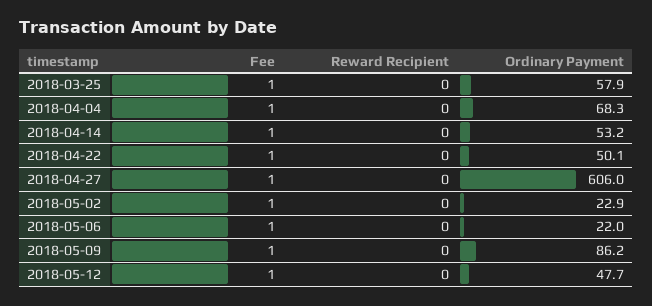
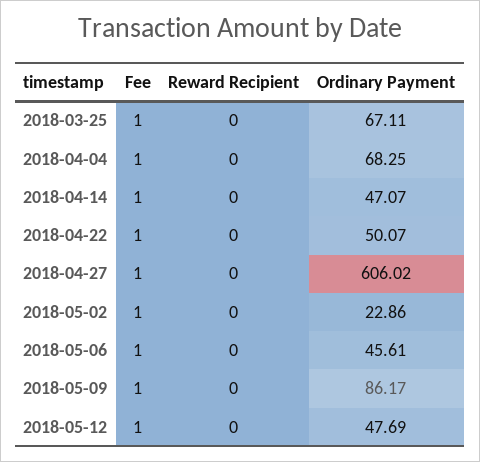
  {
    "Fee": {
      "2018-03-25": 1,
      "2018-04-04": 1,
      "2018-04-14": 1,
      "2018-04-22": 1,
      "2018-04-27": 1,
      "2018-05-02": 1,
      "2018-05-06": 1,
      "2018-05-09": 1,
      "2018-05-12": 1
    },
    "Reward Recipient": {
      "2018-03-25": 0,
      "2018-04-04": 0,
      "2018-04-14": 0,
      "2018-04-22": 0,
      "2018-04-27": 0,
      "2018-05-02": 0,
      "2018-05-06": 0,
      "2018-05-09": 0,
      "2018-05-12": 0
    },
    "Ordinary Payment": {
-     "2018-03-25": 57.9,
+     "2018-03-25": 67.11,
      "2018-04-04": 68.25,
-     "2018-04-14": 53.2,
+     "2018-04-14": 47.07,
      "2018-04-22": 50.07,
      "2018-04-27": 606.02,
      "2018-05-02": 22.86,
-     "2018-05-06": 22,
+     "2018-05-06": 45.61,
      "2018-05-09": 86.17,
      "2018-05-12": 47.69
    }
  }

